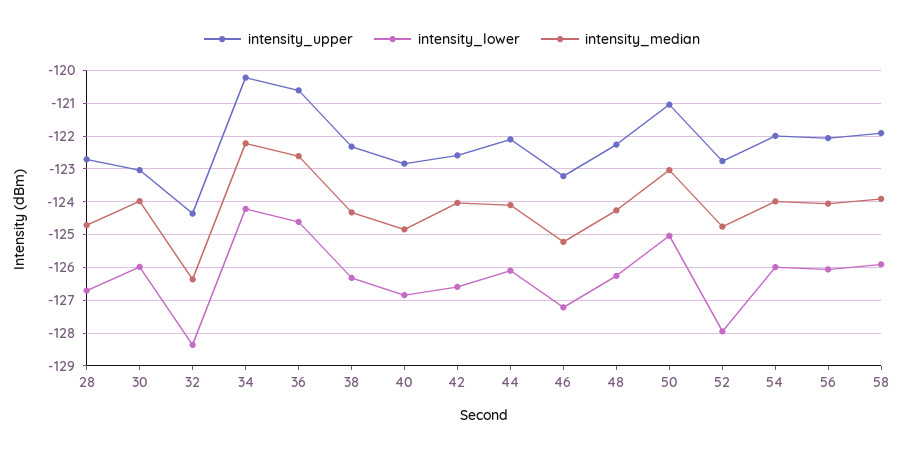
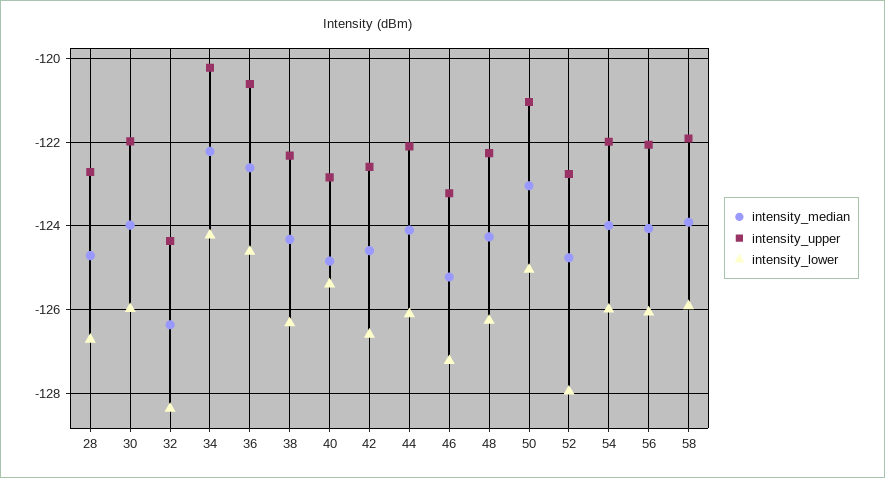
  {
    "intensity_upper": {
      "28": -122.8,
-     "30": -123,
+     "30": -122,
      "32": -124.4,
      "34": -120.2,
      "36": -120.6,
      "38": -122.4,
      "40": -122.8,
      "42": -122.6,
      "44": -122.2,
      "46": -123.2,
      "48": -122.2,
      "50": -121,
      "52": -122.8,
      "54": -122,
      "56": -122,
      "58": -122
    },
    "intensity_lower": {
      "28": -126.8,
      "30": -126,
      "32": -128.4,
      "34": -124.2,
      "36": -124.6,
      "38": -126.4,
-     "40": -126.8,
+     "40": -125.4,
      "42": -126.6,
      "44": -126.2,
      "46": -127.2,
      "48": -126.2,
      "50": -125,
      "52": -128,
      "54": -126,
      "56": -126,
      "58": -126
    },
    "intensity_median": {
      "28": -124.8,
      "30": -124,
      "32": -126.4,
      "34": -122.2,
      "36": -122.6,
      "38": -124.4,
      "40": -124.8,
-     "42": -124,
+     "42": -124.6,
      "44": -124.2,
      "46": -125.2,
      "48": -124.2,
      "50": -123,
      "52": -124.8,
      "54": -124,
      "56": -124,
      "58": -124
    }
  }

